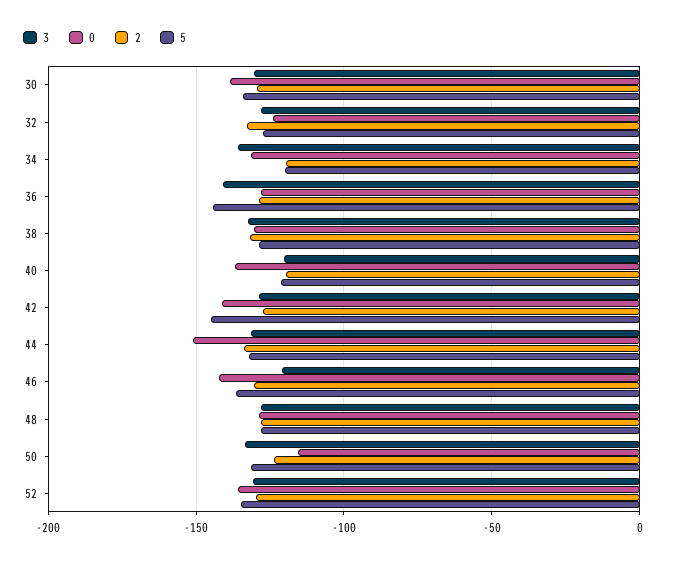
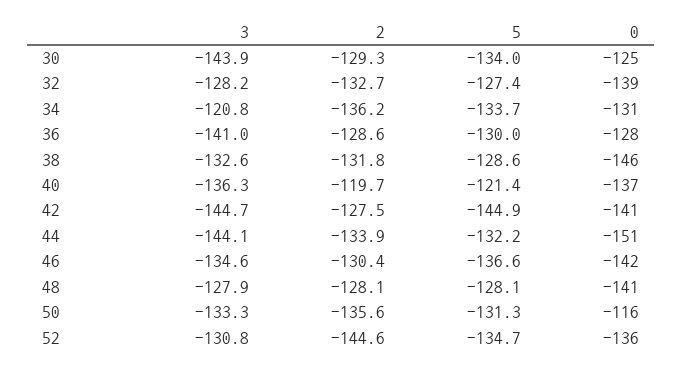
  {
    "3": {
-     "30": -130,
+     "30": -143.9,
      "32": -128.2,
-     "34": -135,
+     "34": -120.8,
      "36": -141,
      "38": -132.6,
-     "40": -120,
+     "40": -136.3,
-     "42": -130,
+     "42": -144.7,
-     "44": -130,
+     "44": -144.1,
-     "46": -120,
+     "46": -134.6,
      "48": -127.9,
      "50": -133.3,
      "52": -130.8
    },
    "0": {
-     "30": -140,
+     "30": -125,
-     "32": -125,
+     "32": -139,
      "34": -131,
      "36": -128,
-     "38": -130,
+     "38": -146,
      "40": -137,
      "42": -141,
      "44": -151,
      "46": -142,
-     "48": -130,
+     "48": -141,
      "50": -116,
      "52": -136
    },
    "2": {
      "30": -129.3,
      "32": -132.7,
-     "34": -120,
+     "34": -136.2,
      "36": -128.6,
      "38": -131.8,
      "40": -119.7,
      "42": -127.5,
      "44": -133.9,
      "46": -130.4,
      "48": -128.1,
-     "50": -125,
+     "50": -135.6,
-     "52": -130
+     "52": -144.6
    },
    "5": {
      "30": -134,
      "32": -127.4,
-     "34": -120,
+     "34": -133.7,
-     "36": -145,
+     "36": -130,
      "38": -128.6,
      "40": -121.4,
      "42": -144.9,
      "44": -132.2,
      "46": -136.6,
      "48": -128.1,
      "50": -131.3,
      "52": -134.7
    }
  }

